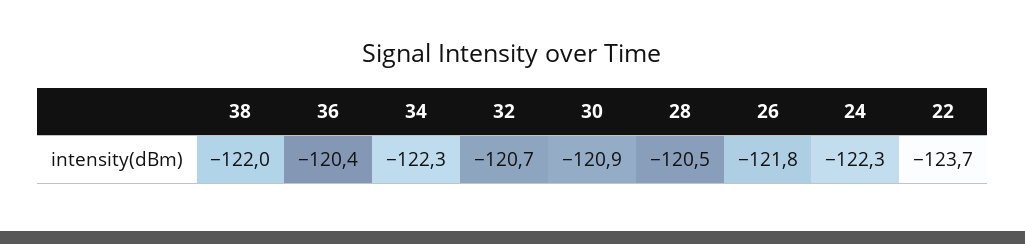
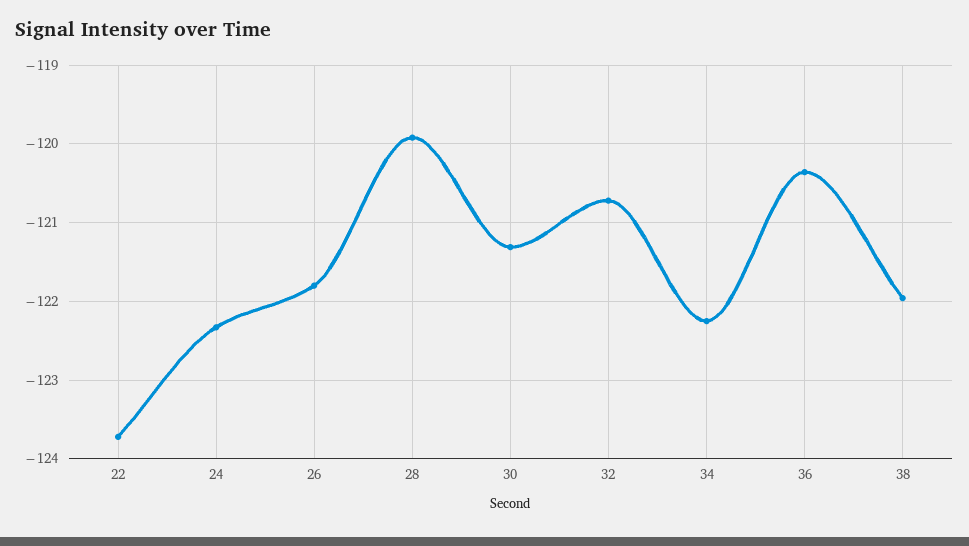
  {
    "38": -122,
    "36": -120.4,
    "34": -122.3,
    "32": -120.7,
-   "30": -120.9,
+   "30": -121.3,
-   "28": -120.5,
+   "28": -119.9,
    "26": -121.8,
    "24": -122.3,
    "22": -123.7
  }

